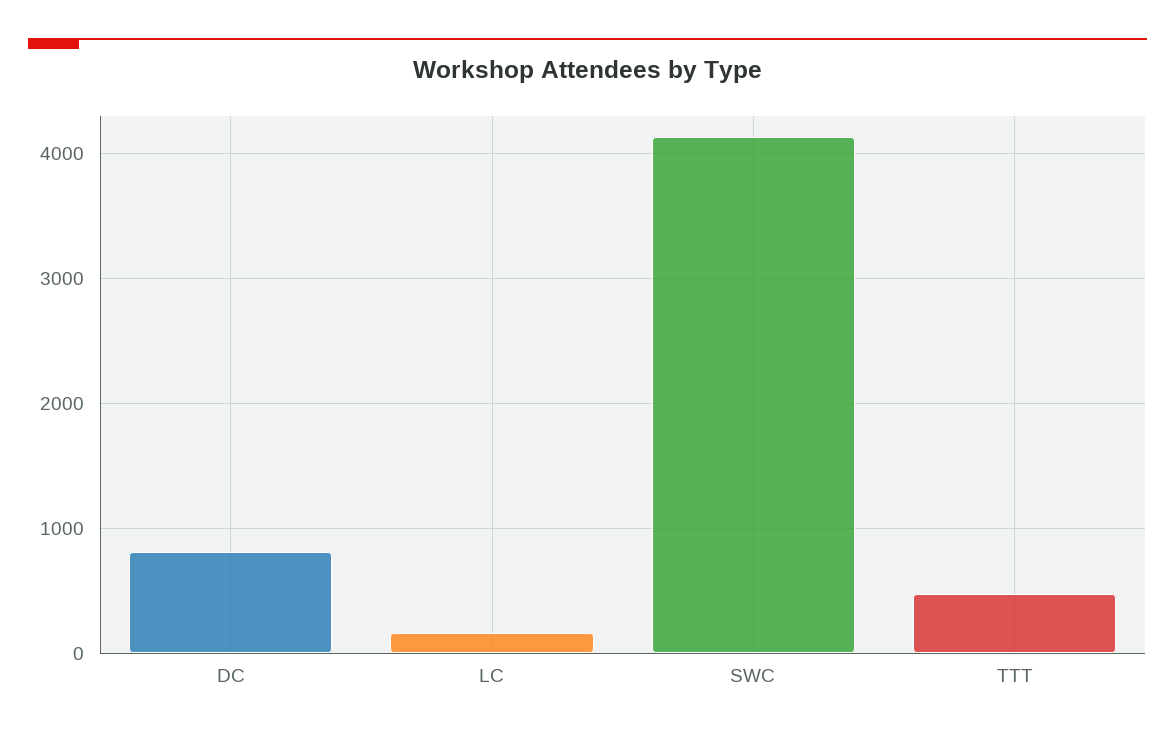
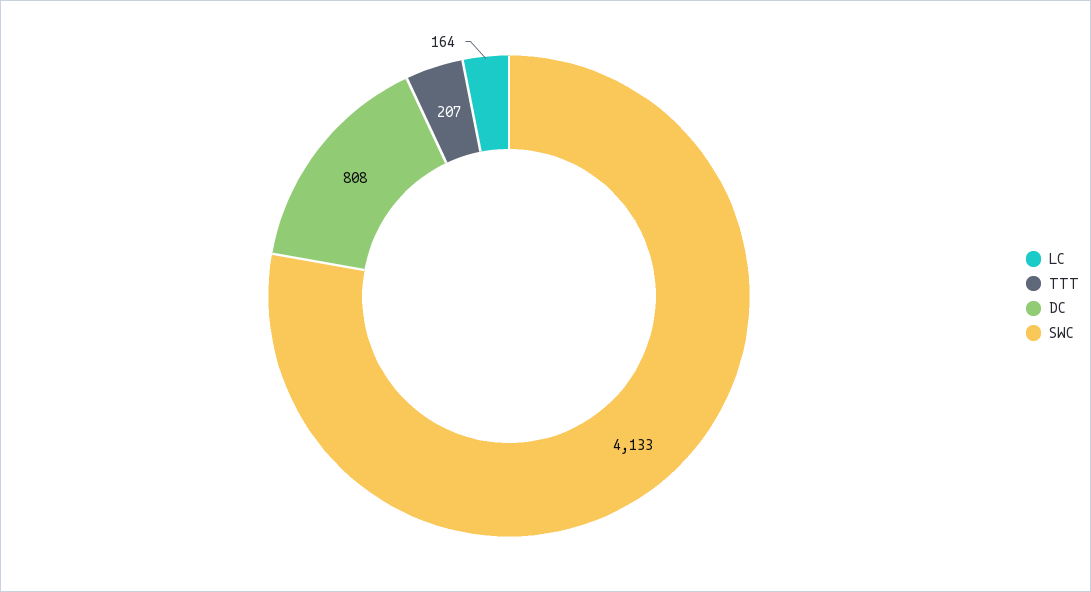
  {
    "DC": 808,
    "LC": 164,
    "SWC": 4133,
-   "TTT": 500
+   "TTT": 207
  }

